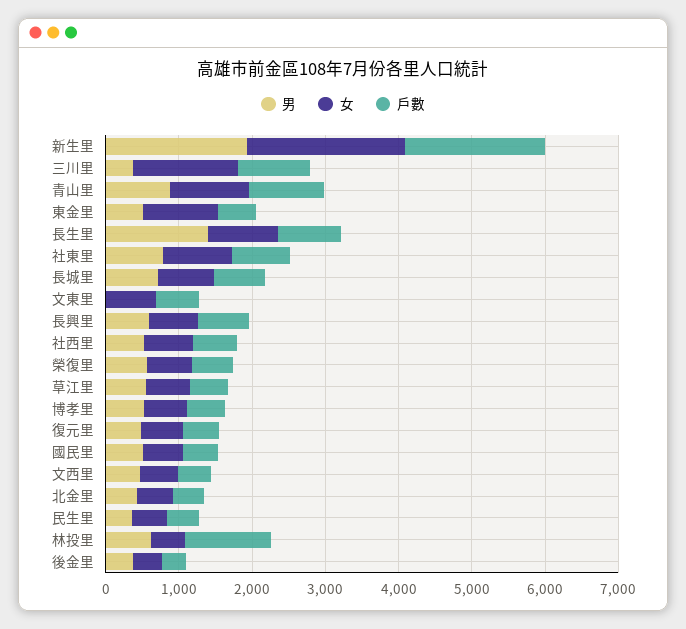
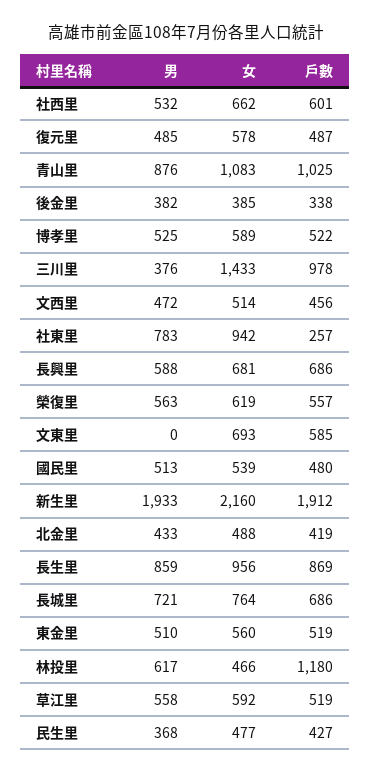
  {
    "男": {
      "新生里": 1933,
      "三川里": 376,
      "青山里": 876,
      "東金里": 510,
-     "長生里": 1400,
+     "長生里": 859,
      "社東里": 783,
      "長城里": 721,
      "文東里": 0,
      "長興里": 588,
      "社西里": 532,
      "榮復里": 563,
      "草江里": 558,
      "博孝里": 525,
      "復元里": 485,
      "國民里": 513,
      "文西里": 472,
      "北金里": 433,
      "民生里": 368,
      "林投里": 617,
      "後金里": 382
    },
    "女": {
      "新生里": 2160,
      "三川里": 1433,
      "青山里": 1083,
-     "東金里": 1000,
+     "東金里": 560,
      "長生里": 956,
      "社東里": 942,
      "長城里": 764,
      "文東里": 693,
      "長興里": 681,
      "社西里": 662,
      "榮復里": 619,
      "草江里": 592,
      "博孝里": 589,
      "復元里": 578,
      "國民里": 539,
      "文西里": 514,
      "北金里": 488,
      "民生里": 477,
      "林投里": 466,
      "後金里": 385
    },
    "戶數": {
      "新生里": 1912,
      "三川里": 978,
      "青山里": 1025,
      "東金里": 519,
      "長生里": 869,
-     "社東里": 800,
+     "社東里": 257,
      "長城里": 686,
      "文東里": 585,
      "長興里": 686,
      "社西里": 601,
      "榮復里": 557,
      "草江里": 519,
      "博孝里": 522,
      "復元里": 487,
      "國民里": 480,
      "文西里": 456,
      "北金里": 419,
      "民生里": 427,
      "林投里": 1180,
      "後金里": 338
    }
  }

